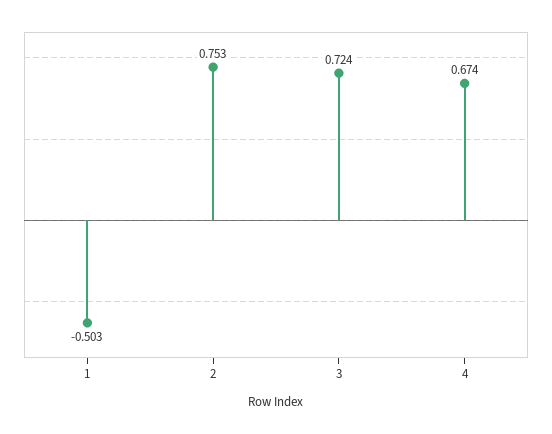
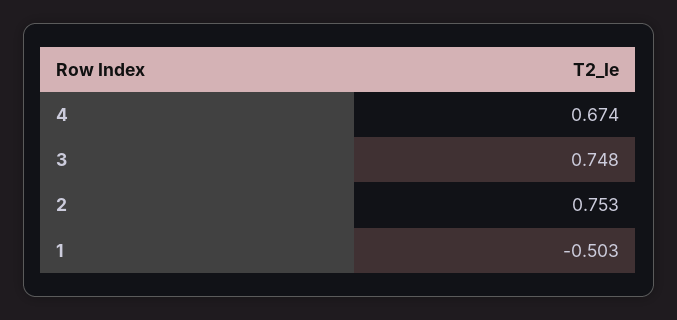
  {
    "1": -0.503,
    "2": 0.753,
-   "3": 0.724,
+   "3": 0.748,
    "4": 0.674
  }

